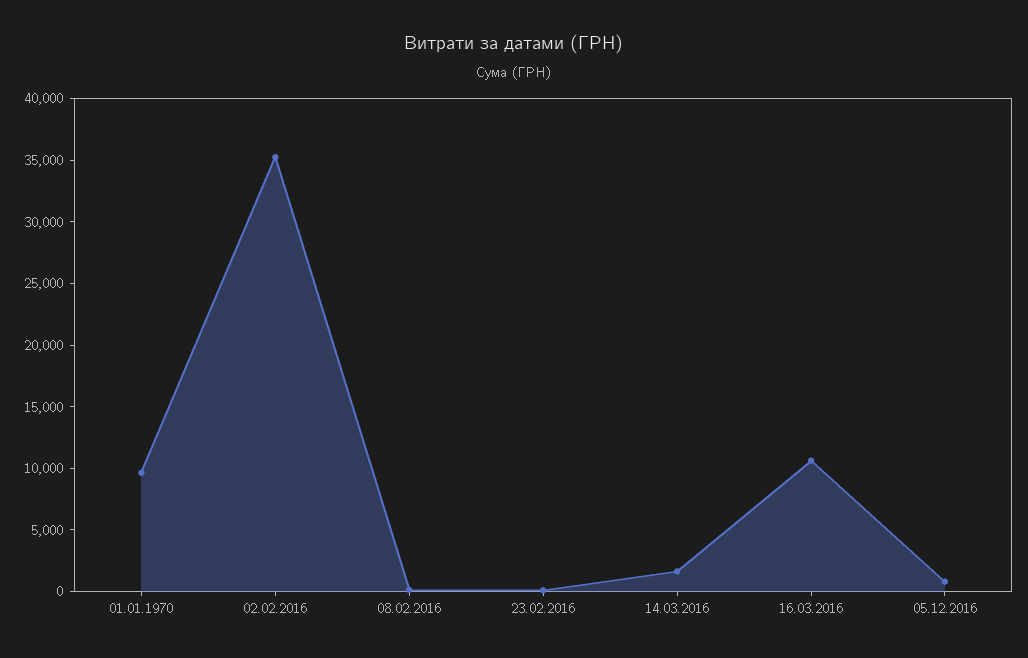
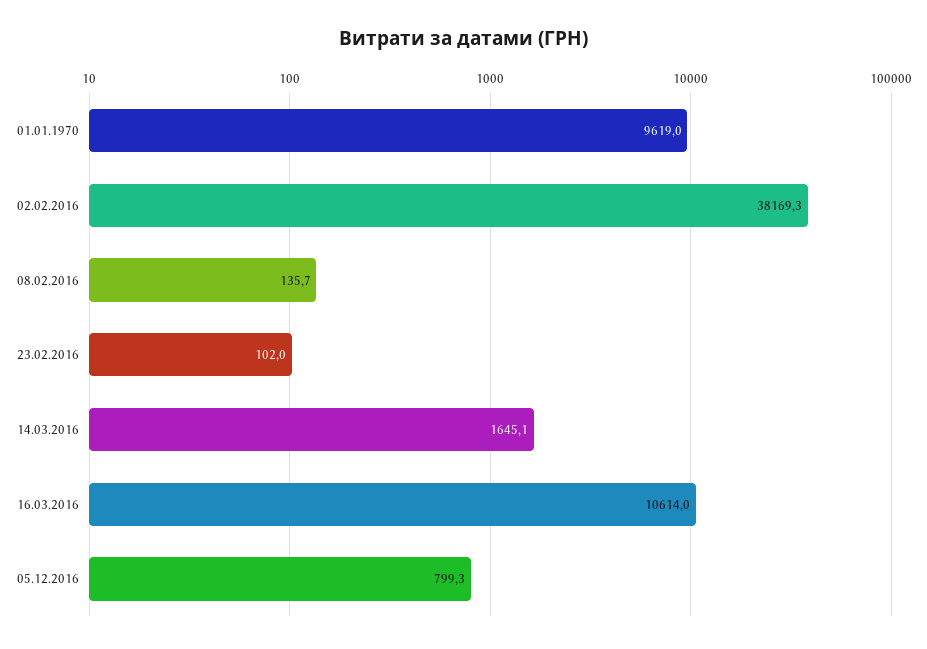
  {
    "01.01.1970": 9619,
-   "02.02.2016": 35000,
+   "02.02.2016": 38169.3,
    "08.02.2016": 135.7,
    "23.02.2016": 102,
    "14.03.2016": 1645.1,
    "16.03.2016": 10614,
    "05.12.2016": 799.3
  }

